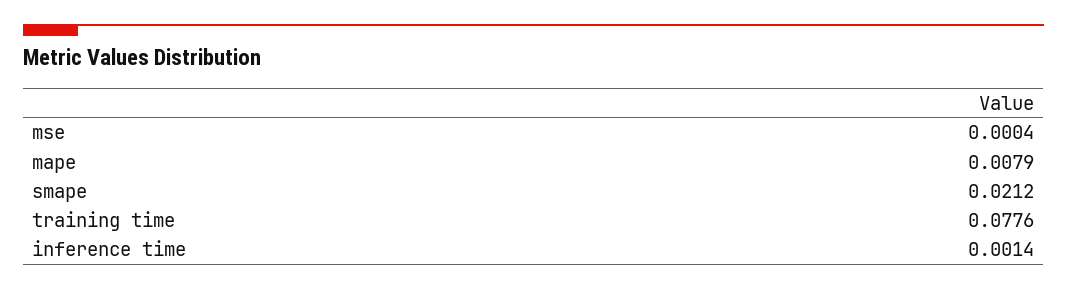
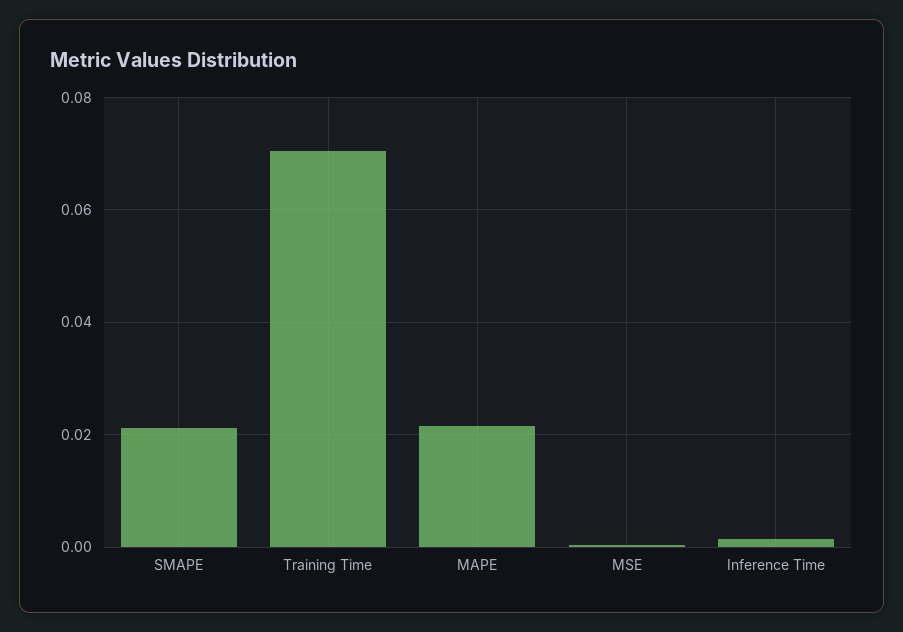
  {
    "mse": 0.0004,
-   "mape": 0.0079,
+   "mape": 0.022,
    "smape": 0.0212,
-   "training time": 0.0776,
+   "training time": 0.07,
    "inference time": 0.0014
  }

